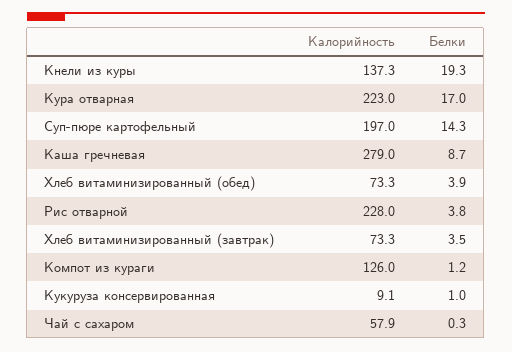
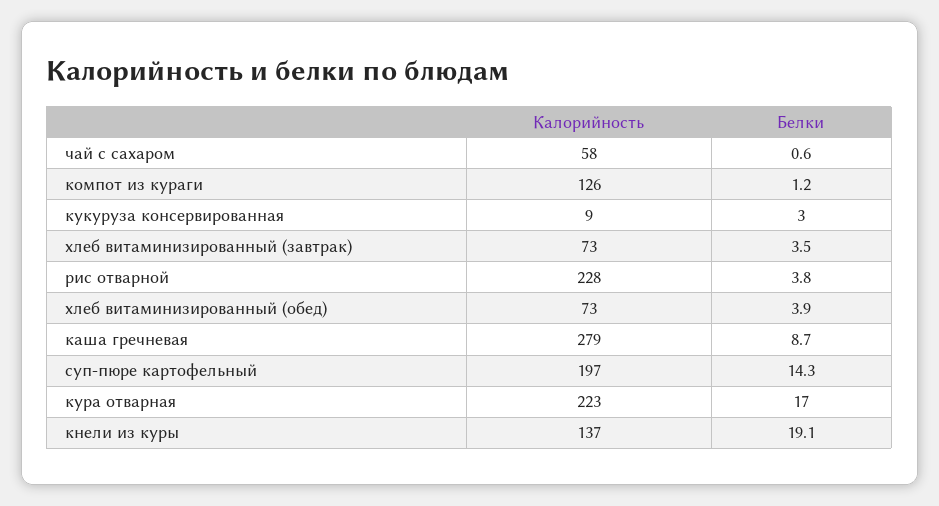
  {
    "Калорийность": {
      "Кнели из куры": 137.3,
      "Кура отварная": 223,
      "Суп-пюре картофельный": 197,
      "Каша гречневая": 279,
      "Хлеб витаминизированный (обед)": 73.3,
      "Рис отварной": 228,
      "Хлеб витаминизированный (завтрак)": 73.3,
      "Компот из кураги": 126,
      "Кукуруза консервированная": 9.1,
      "Чай с сахаром": 57.9
    },
    "Белки": {
-     "Кнели из куры": 19.3,
+     "Кнели из куры": 19.1,
      "Кура отварная": 17,
      "Суп-пюре картофельный": 14.3,
      "Каша гречневая": 8.7,
      "Хлеб витаминизированный (обед)": 3.9,
      "Рис отварной": 3.8,
      "Хлеб витаминизированный (завтрак)": 3.5,
      "Компот из кураги": 1.2,
-     "Кукуруза консервированная": 1,
+     "Кукуруза консервированная": 3,
-     "Чай с сахаром": 0.3
+     "Чай с сахаром": 0.6
    }
  }

